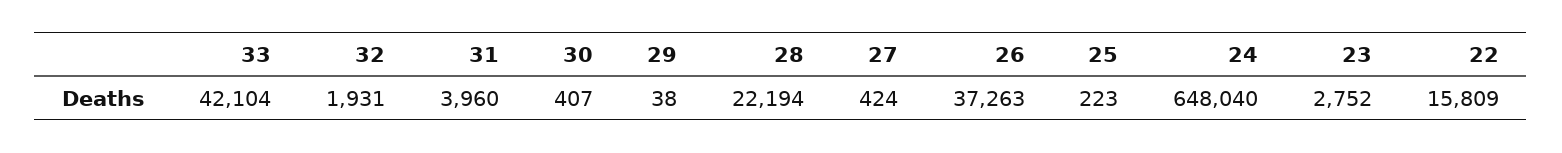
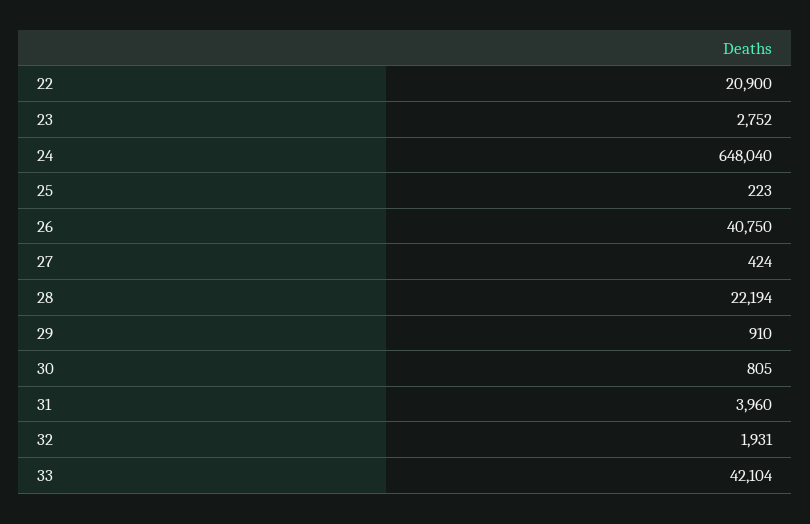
  {
    "33": 42104,
    "32": 1931,
    "31": 3960,
-   "30": 407,
+   "30": 805,
-   "29": 38,
+   "29": 910,
    "28": 22194,
    "27": 424,
-   "26": 37263,
+   "26": 40750,
    "25": 223,
    "24": 648040,
    "23": 2752,
-   "22": 15809
+   "22": 20900
  }

